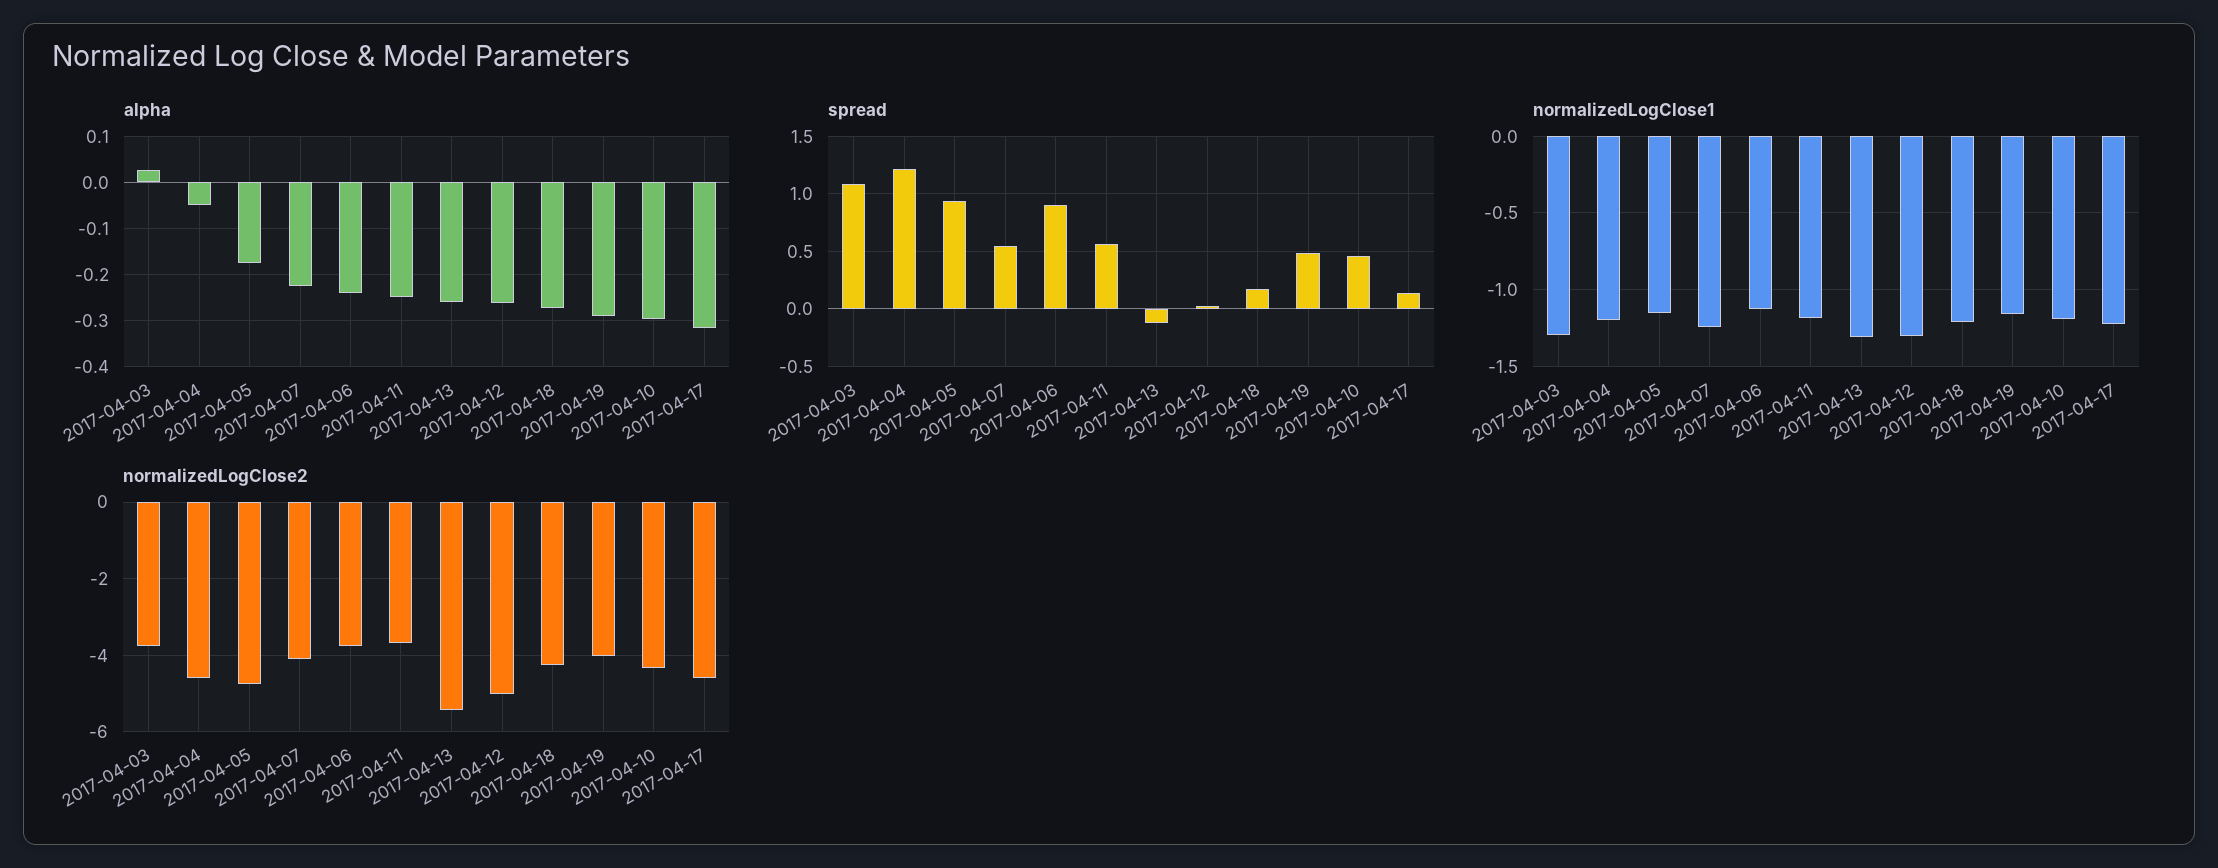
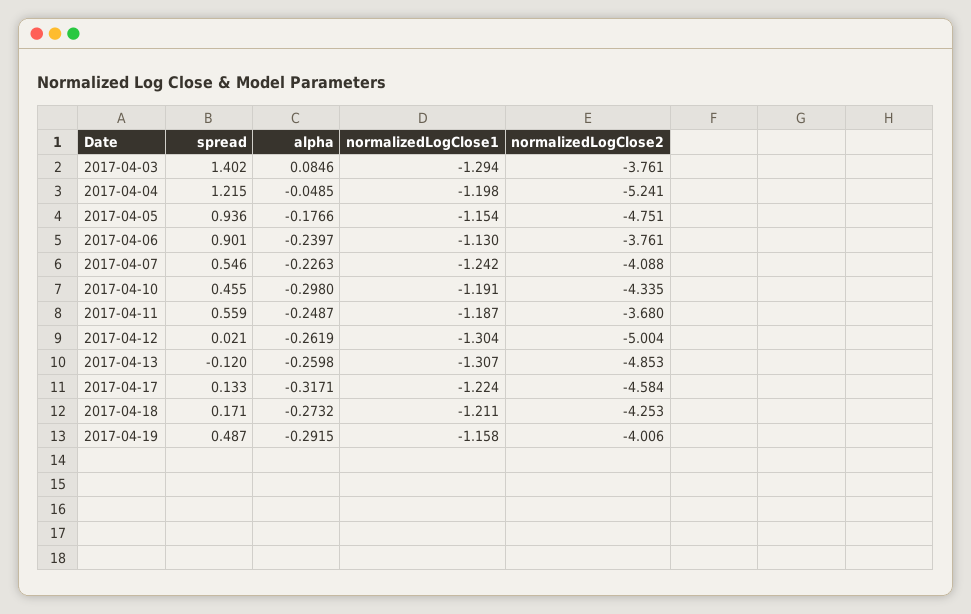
  {
    "alpha": {
-     "2017-04-03": 0.02,
+     "2017-04-03": 0.0846,
      "2017-04-04": -0.0485,
      "2017-04-05": -0.1766,
      "2017-04-07": -0.2263,
      "2017-04-06": -0.2397,
      "2017-04-11": -0.2487,
      "2017-04-13": -0.2598,
      "2017-04-12": -0.2619,
      "2017-04-18": -0.2732,
      "2017-04-19": -0.2915,
      "2017-04-10": -0.298,
      "2017-04-17": -0.3171
    },
    "spread": {
-     "2017-04-03": 1.1,
+     "2017-04-03": 1.402,
      "2017-04-04": 1.215,
      "2017-04-05": 0.936,
      "2017-04-07": 0.546,
      "2017-04-06": 0.901,
      "2017-04-11": 0.559,
      "2017-04-13": -0.12,
      "2017-04-12": 0.021,
      "2017-04-18": 0.171,
      "2017-04-19": 0.487,
      "2017-04-10": 0.455,
      "2017-04-17": 0.133
    },
    "normalizedLogClose1": {
      "2017-04-03": -1.294,
      "2017-04-04": -1.198,
      "2017-04-05": -1.154,
      "2017-04-07": -1.242,
      "2017-04-06": -1.13,
      "2017-04-11": -1.187,
      "2017-04-13": -1.307,
      "2017-04-12": -1.304,
      "2017-04-18": -1.211,
      "2017-04-19": -1.158,
      "2017-04-10": -1.191,
      "2017-04-17": -1.224
    },
    "normalizedLogClose2": {
      "2017-04-03": -3.761,
-     "2017-04-04": -4.6,
+     "2017-04-04": -5.241,
      "2017-04-05": -4.751,
      "2017-04-07": -4.088,
      "2017-04-06": -3.761,
      "2017-04-11": -3.68,
-     "2017-04-13": -5.4,
+     "2017-04-13": -4.853,
      "2017-04-12": -5.004,
      "2017-04-18": -4.253,
      "2017-04-19": -4.006,
      "2017-04-10": -4.335,
      "2017-04-17": -4.584
    }
  }

